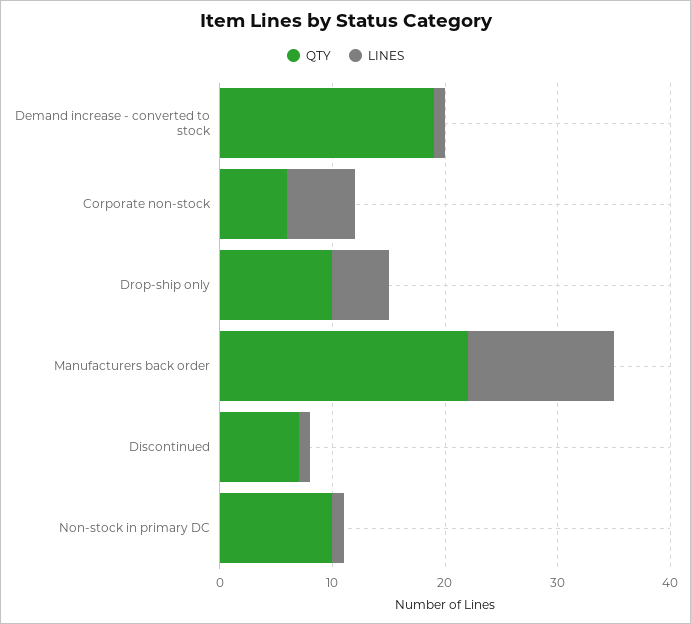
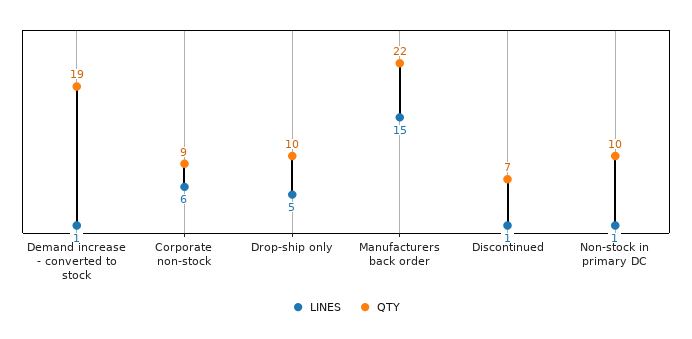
  {
    "QTY": {
      "Demand increase - converted to stock": 19,
-     "Corporate non-stock": 6,
+     "Corporate non-stock": 9,
      "Drop-ship only": 10,
      "Manufacturers back order": 22,
      "Discontinued": 7,
      "Non-stock in primary DC": 10
    },
    "LINES": {
      "Demand increase - converted to stock": 1,
      "Corporate non-stock": 6,
      "Drop-ship only": 5,
-     "Manufacturers back order": 13,
+     "Manufacturers back order": 15,
      "Discontinued": 1,
      "Non-stock in primary DC": 1
    }
  }

